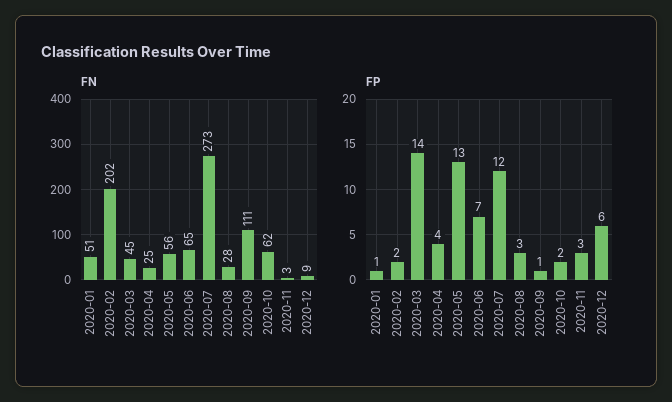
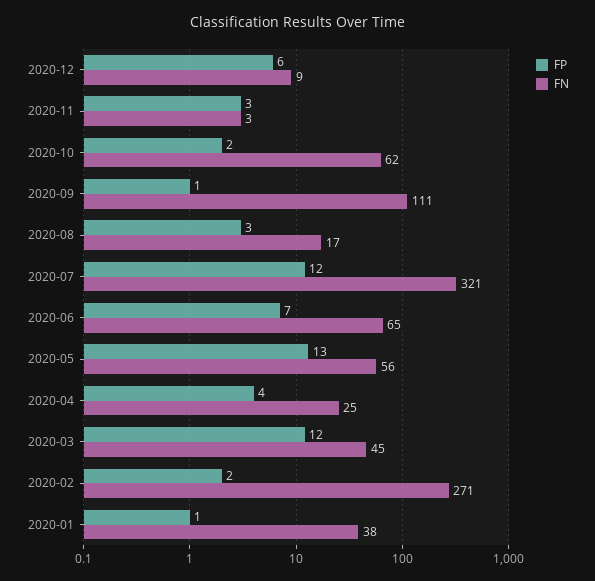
  {
    "FN": {
-     "2020-01": 51,
+     "2020-01": 38,
-     "2020-02": 202,
+     "2020-02": 271,
      "2020-03": 45,
      "2020-04": 25,
      "2020-05": 56,
      "2020-06": 65,
-     "2020-07": 273,
+     "2020-07": 321,
-     "2020-08": 28,
+     "2020-08": 17,
      "2020-09": 111,
      "2020-10": 62,
      "2020-11": 3,
      "2020-12": 9
    },
    "FP": {
      "2020-01": 1,
      "2020-02": 2,
-     "2020-03": 14,
+     "2020-03": 12,
      "2020-04": 4,
      "2020-05": 13,
      "2020-06": 7,
      "2020-07": 12,
      "2020-08": 3,
      "2020-09": 1,
      "2020-10": 2,
      "2020-11": 3,
      "2020-12": 6
    }
  }

